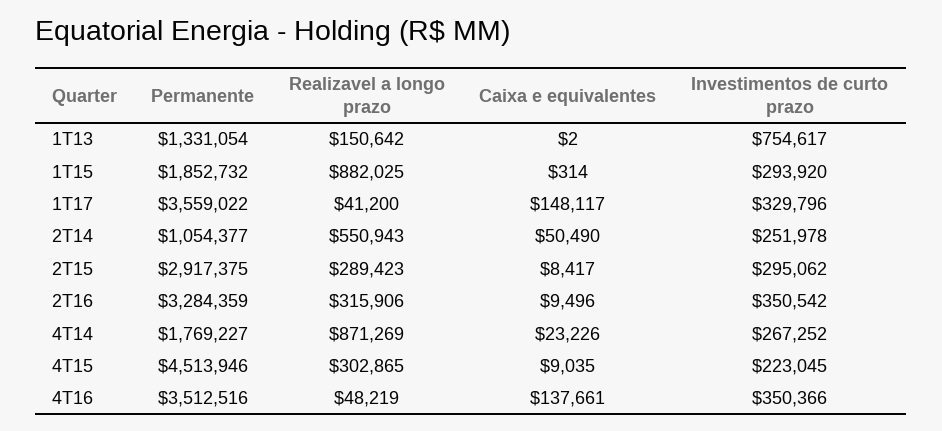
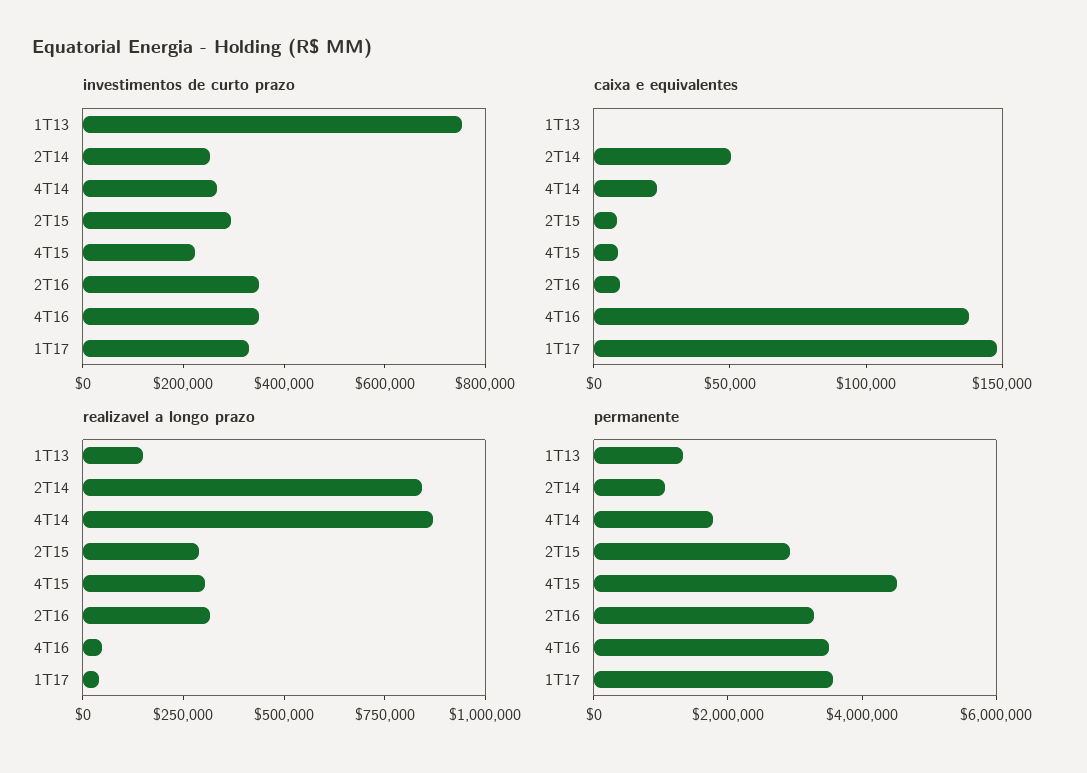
  {
    "Permanente": {
      "1T13": 1331054,
-     "1T15": 1852732,
      "1T17": 3559022,
      "2T14": 1054377,
      "2T15": 2917375,
      "2T16": 3284359,
      "4T14": 1769227,
      "4T15": 4513946,
      "4T16": 3512516
    },
    "Realizavel a longo prazo": {
      "1T13": 150642,
-     "1T15": 882025,
      "1T17": 41200,
-     "2T14": 550943,
+     "2T14": 850000,
      "2T15": 289423,
      "2T16": 315906,
      "4T14": 871269,
      "4T15": 302865,
      "4T16": 48219
    },
    "Caixa e equivalentes": {
      "1T13": 2,
-     "1T15": 314,
      "1T17": 148117,
      "2T14": 50490,
      "2T15": 8417,
      "2T16": 9496,
      "4T14": 23226,
      "4T15": 9035,
      "4T16": 137661
    },
    "Investimentos de curto prazo": {
      "1T13": 754617,
-     "1T15": 293920,
      "1T17": 329796,
      "2T14": 251978,
      "2T15": 295062,
      "2T16": 350542,
      "4T14": 267252,
      "4T15": 223045,
      "4T16": 350366
    }
  }

